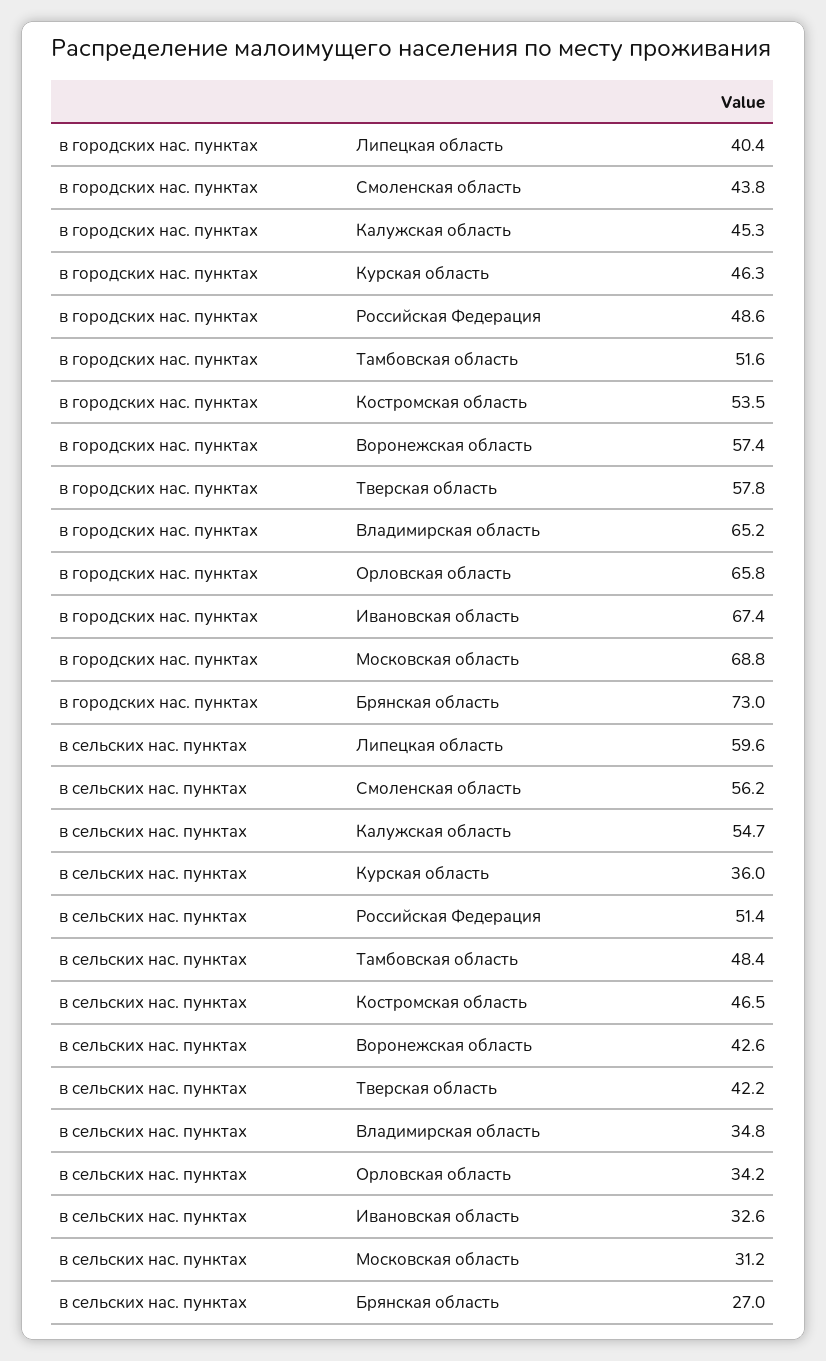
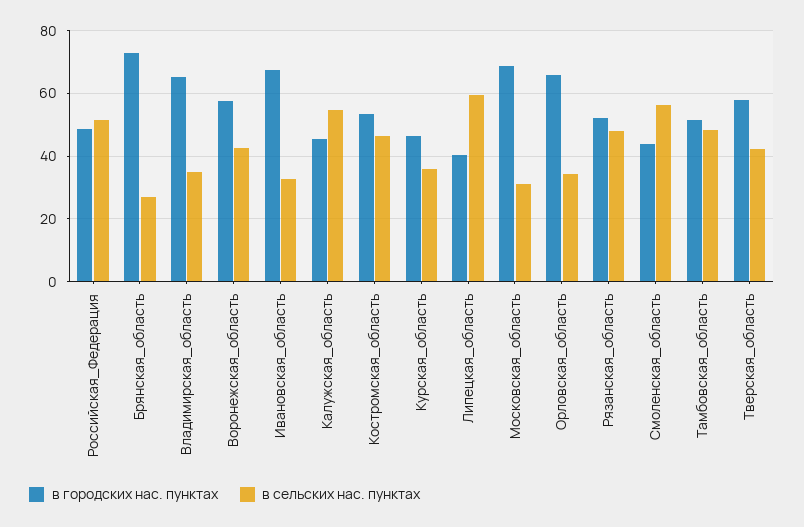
  {
    "в городских нас. пунктах": {
      "Липецкая область": 40.4,
      "Смоленская область": 43.8,
      "Калужская область": 45.3,
      "Курская область": 46.3,
      "Российская Федерация": 48.6,
      "Тамбовская область": 51.6,
      "Костромская область": 53.5,
      "Воронежская область": 57.4,
      "Тверская область": 57.8,
      "Владимирская область": 65.2,
      "Орловская область": 65.8,
      "Ивановская область": 67.4,
      "Московская область": 68.8,
-     "Брянская область": 73
+     "Брянская область": 73,
+     "Рязанская_область": 52
    },
    "в сельских нас. пунктах": {
      "Липецкая область": 59.6,
      "Смоленская область": 56.2,
      "Калужская область": 54.7,
      "Курская область": 36,
      "Российская Федерация": 51.4,
      "Тамбовская область": 48.4,
      "Костромская область": 46.5,
      "Воронежская область": 42.6,
      "Тверская область": 42.2,
      "Владимирская область": 34.8,
      "Орловская область": 34.2,
      "Ивановская область": 32.6,
      "Московская область": 31.2,
-     "Брянская область": 27
+     "Брянская область": 27,
+     "Рязанская_область": 48
    }
  }

